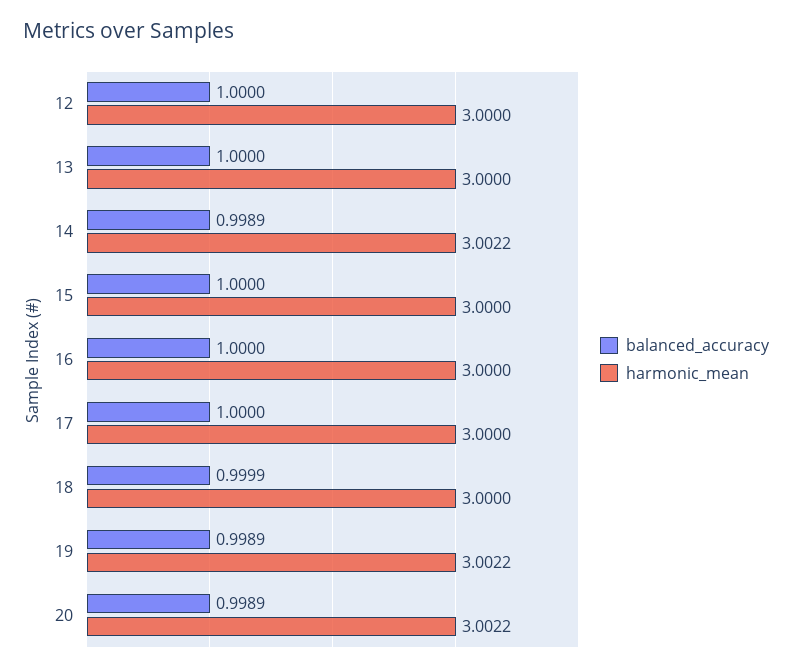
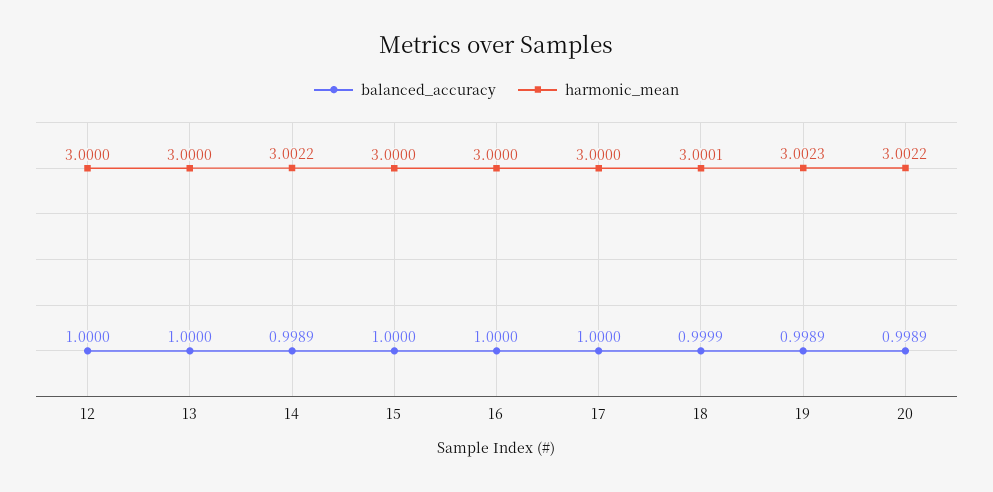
  {
    "balanced_accuracy": {
      "12": 1,
      "13": 1,
      "14": 0.9989,
      "15": 1,
      "16": 1,
      "17": 1,
      "18": 0.9999,
      "19": 0.9989,
      "20": 0.9989
    },
    "harmonic_mean": {
      "12": 3,
      "13": 3,
      "14": 3.0022,
      "15": 3,
      "16": 3,
      "17": 3,
-     "18": 3,
+     "18": 3.0001,
-     "19": 3.0022,
+     "19": 3.0023,
      "20": 3.0022
    }
  }

